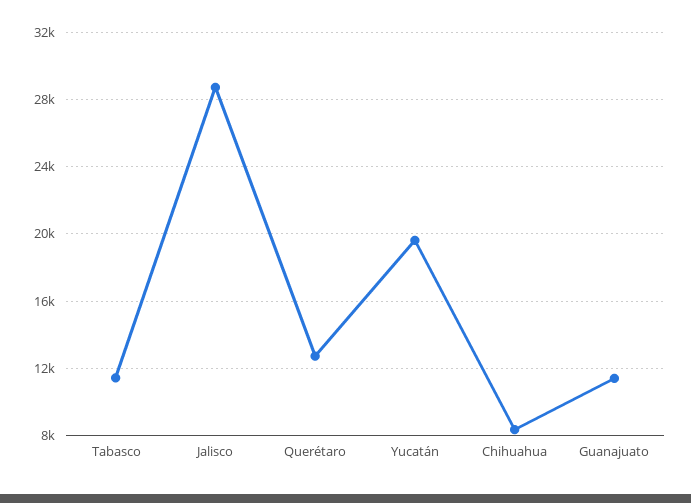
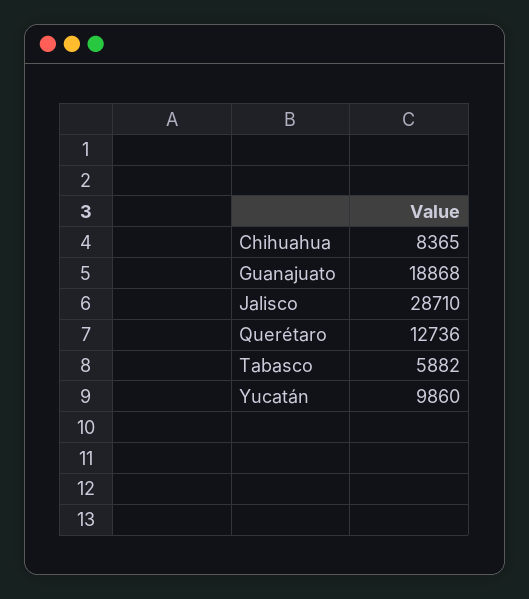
  {
-   "Tabasco": 11500,
+   "Tabasco": 5882,
    "Jalisco": 28710,
    "Querétaro": 12736,
-   "Yucatán": 19500,
+   "Yucatán": 9860,
    "Chihuahua": 8365,
-   "Guanajuato": 11500
+   "Guanajuato": 18868
  }

